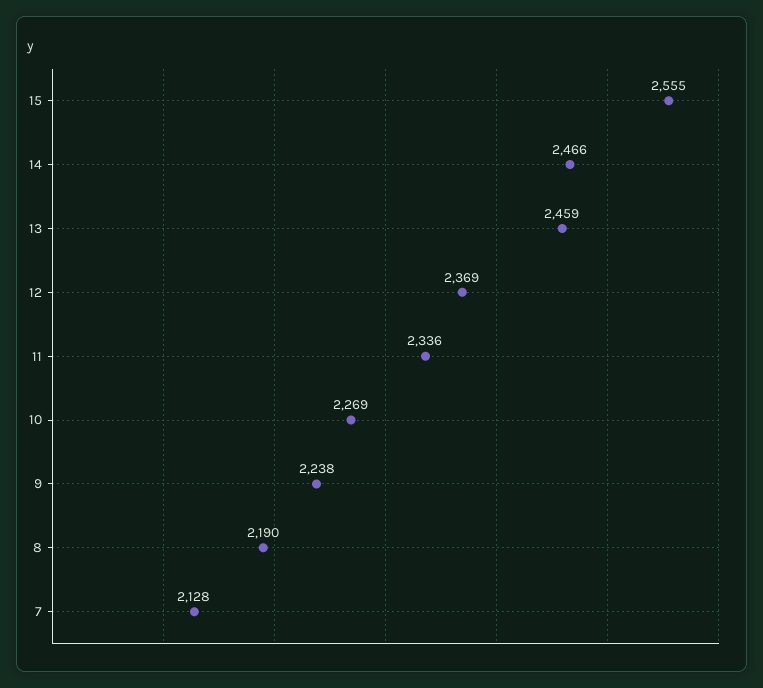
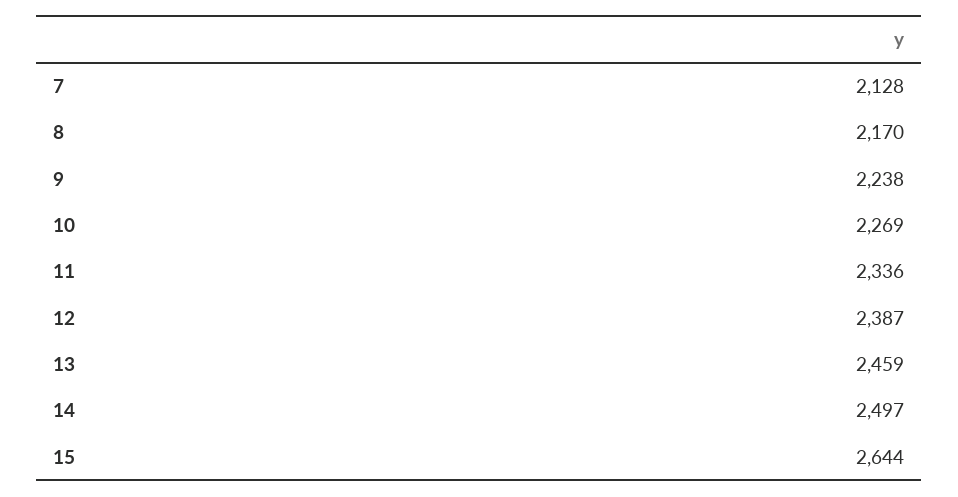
  {
-   "15": 2555,
+   "15": 2644,
-   "14": 2466,
+   "14": 2497,
    "13": 2459,
-   "12": 2369,
+   "12": 2387,
    "11": 2336,
    "10": 2269,
    "9": 2238,
-   "8": 2190,
+   "8": 2170,
    "7": 2128
  }

